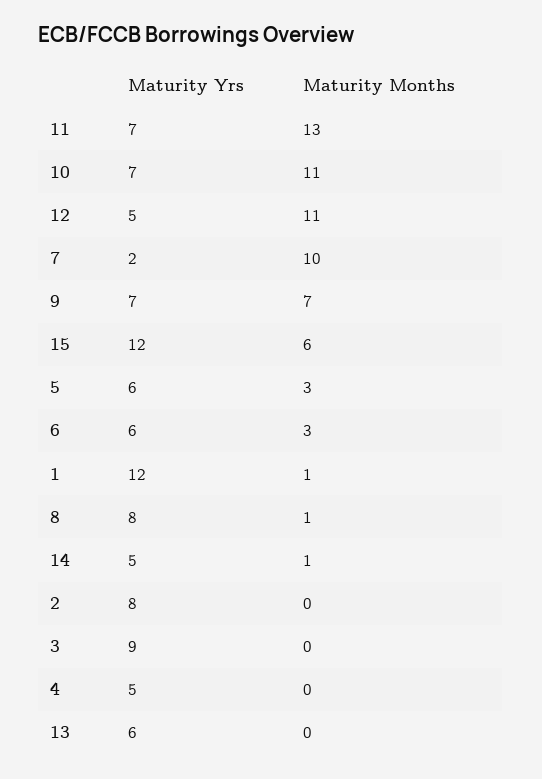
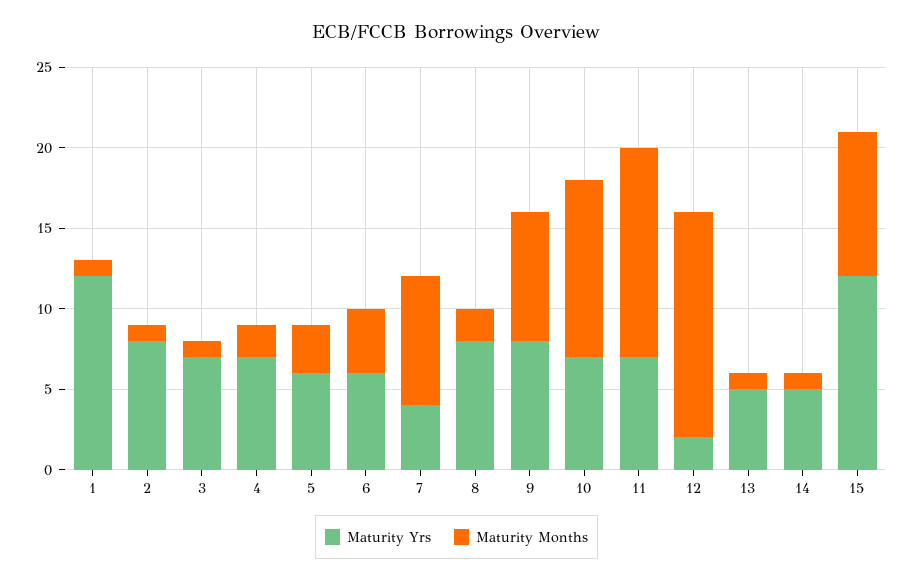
  {
    "Maturity Yrs": {
      "11": 7,
      "10": 7,
-     "12": 5,
+     "12": 2,
-     "7": 2,
+     "7": 4,
-     "9": 7,
+     "9": 8,
      "15": 12,
      "5": 6,
      "6": 6,
      "1": 12,
      "8": 8,
      "14": 5,
      "2": 8,
-     "3": 9,
+     "3": 7,
-     "4": 5,
+     "4": 7,
-     "13": 6
+     "13": 5
    },
    "Maturity Months": {
      "11": 13,
      "10": 11,
-     "12": 11,
+     "12": 14,
-     "7": 10,
+     "7": 8,
-     "9": 7,
+     "9": 8,
-     "15": 6,
+     "15": 9,
      "5": 3,
-     "6": 3,
+     "6": 4,
      "1": 1,
-     "8": 1,
+     "8": 2,
      "14": 1,
-     "2": 0,
+     "2": 1,
-     "3": 0,
+     "3": 1,
-     "4": 0,
+     "4": 2,
-     "13": 0
+     "13": 1
    }
  }

